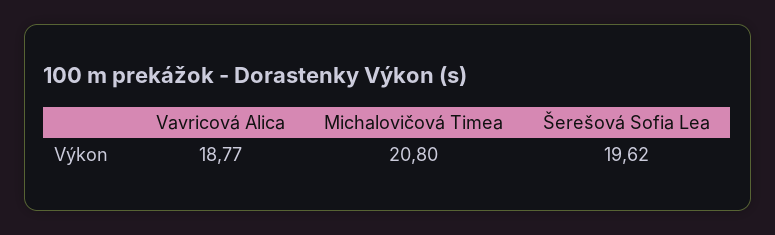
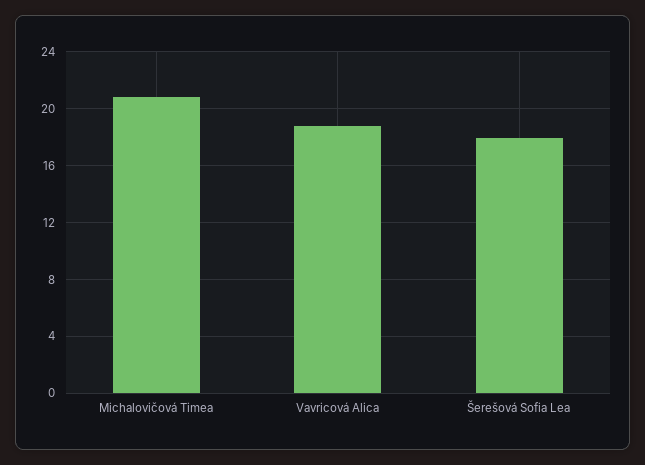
  {
    "Vavricová Alica": 18.77,
    "Michalovičová Timea": 20.8,
-   "Šerešová Sofia Lea": 19.62
+   "Šerešová Sofia Lea": 18
  }

